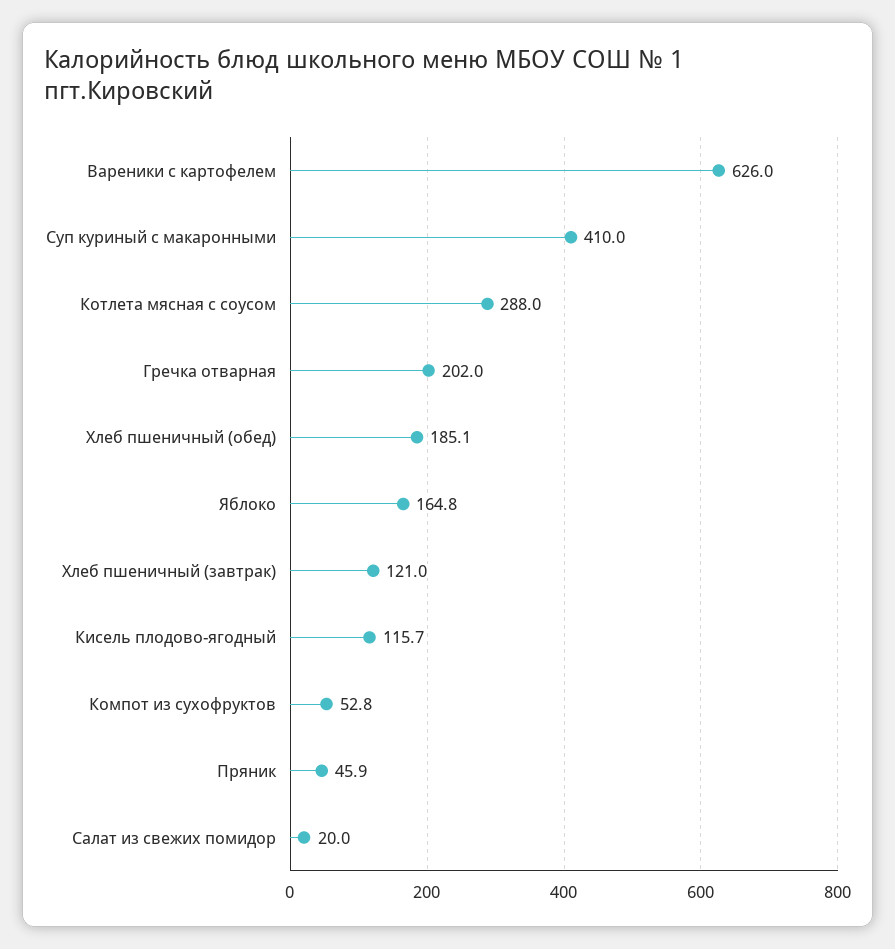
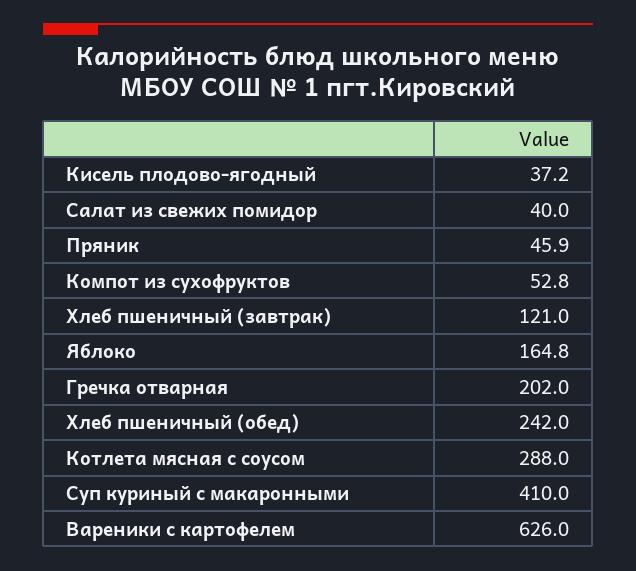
  {
    "Вареники с картофелем": 626,
    "Суп куриный с макаронными": 410,
    "Котлета мясная с соусом": 288,
    "Гречка отварная": 202,
-   "Хлеб пшеничный (обед)": 185.1,
+   "Хлеб пшеничный (обед)": 242,
    "Яблоко": 164.8,
    "Хлеб пшеничный (завтрак)": 121,
-   "Кисель плодово-ягодный": 115.7,
+   "Кисель плодово-ягодный": 37.2,
    "Компот из сухофруктов": 52.8,
    "Пряник": 45.9,
-   "Салат из свежих помидор": 20
+   "Салат из свежих помидор": 40
  }

